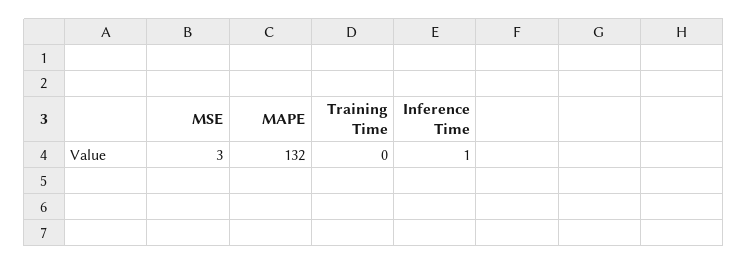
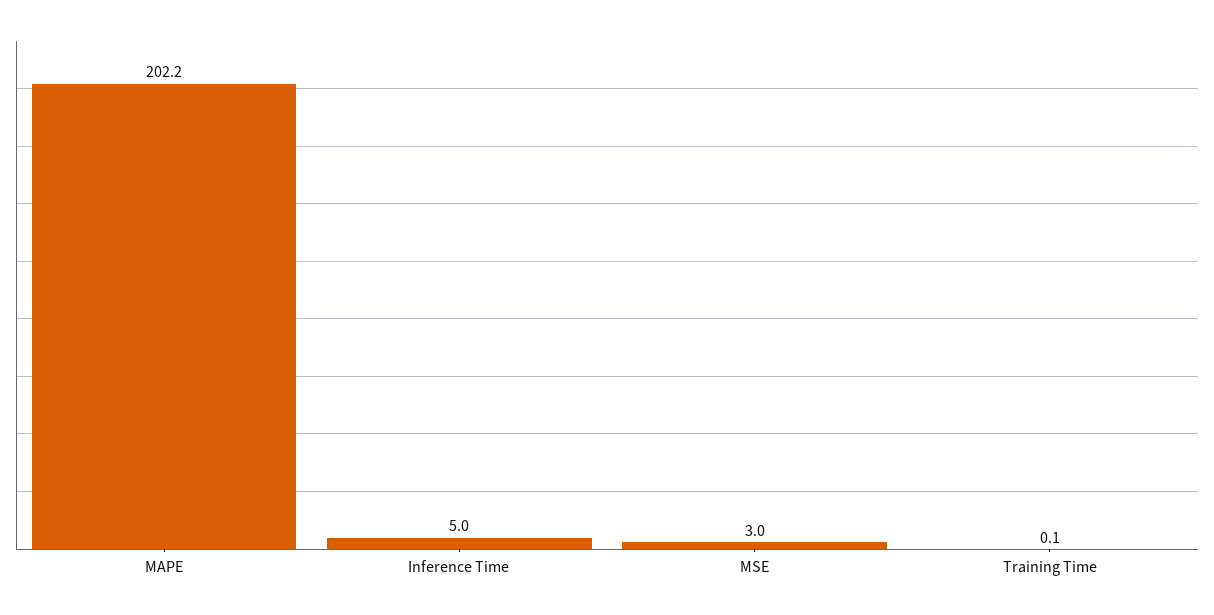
  {
    "MSE": 3,
-   "MAPE": 132,
+   "MAPE": 202.2,
    "Training Time": 0.1,
-   "Inference Time": 1
+   "Inference Time": 5
  }

